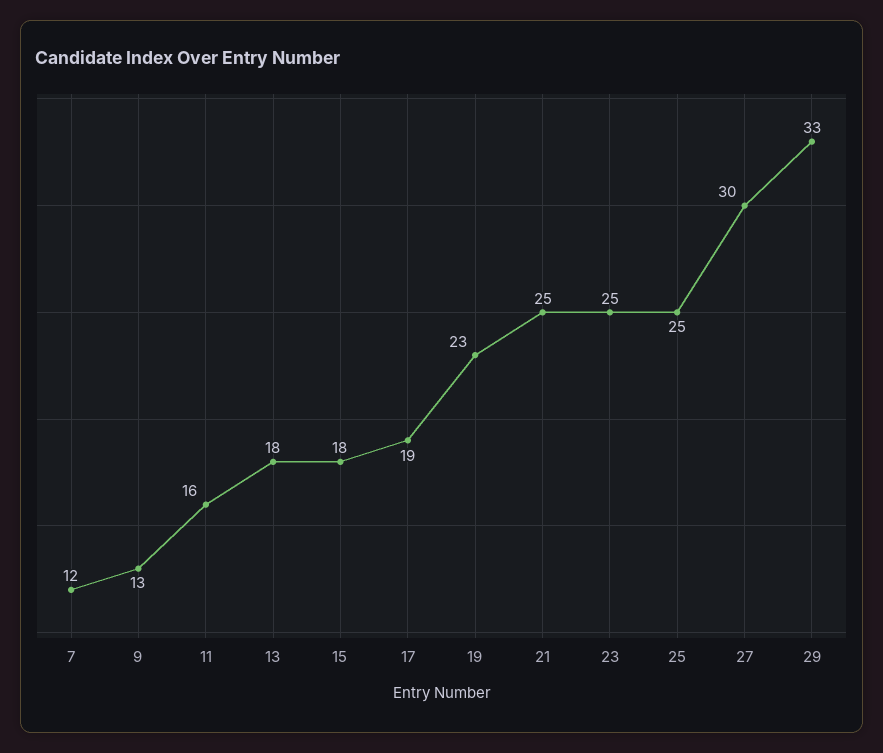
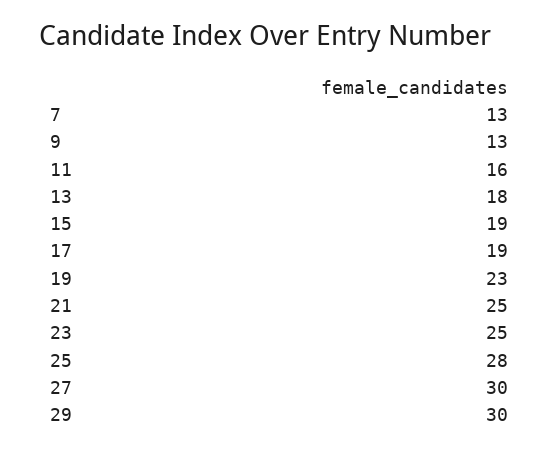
  {
-   "7": 12,
+   "7": 13,
    "9": 13,
    "11": 16,
    "13": 18,
-   "15": 18,
+   "15": 19,
    "17": 19,
    "19": 23,
    "21": 25,
    "23": 25,
-   "25": 25,
+   "25": 28,
    "27": 30,
-   "29": 33
+   "29": 30
  }

